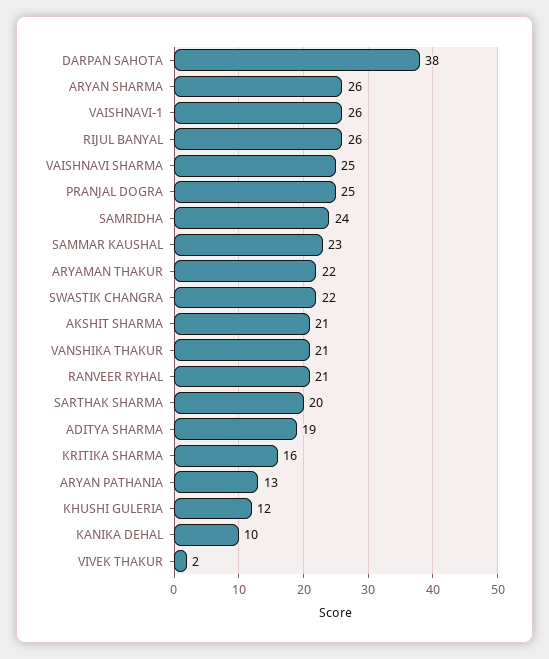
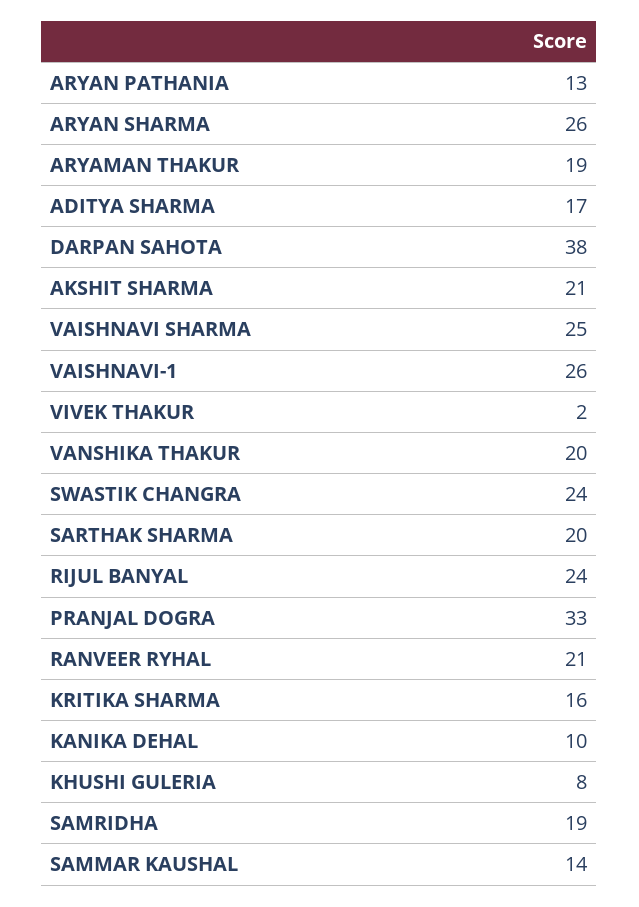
  {
    "DARPAN SAHOTA": 38,
    "ARYAN SHARMA": 26,
    "VAISHNAVI-1": 26,
-   "RIJUL BANYAL": 26,
+   "RIJUL BANYAL": 24,
    "VAISHNAVI SHARMA": 25,
-   "PRANJAL DOGRA": 25,
+   "PRANJAL DOGRA": 33,
-   "SAMRIDHA": 24,
+   "SAMRIDHA": 19,
-   "SAMMAR KAUSHAL": 23,
+   "SAMMAR KAUSHAL": 14,
-   "ARYAMAN THAKUR": 22,
+   "ARYAMAN THAKUR": 19,
-   "SWASTIK CHANGRA": 22,
+   "SWASTIK CHANGRA": 24,
    "AKSHIT SHARMA": 21,
-   "VANSHIKA THAKUR": 21,
+   "VANSHIKA THAKUR": 20,
    "RANVEER RYHAL": 21,
    "SARTHAK SHARMA": 20,
-   "ADITYA SHARMA": 19,
+   "ADITYA SHARMA": 17,
    "KRITIKA SHARMA": 16,
    "ARYAN PATHANIA": 13,
-   "KHUSHI GULERIA": 12,
+   "KHUSHI GULERIA": 8,
    "KANIKA DEHAL": 10,
    "VIVEK THAKUR": 2
  }

